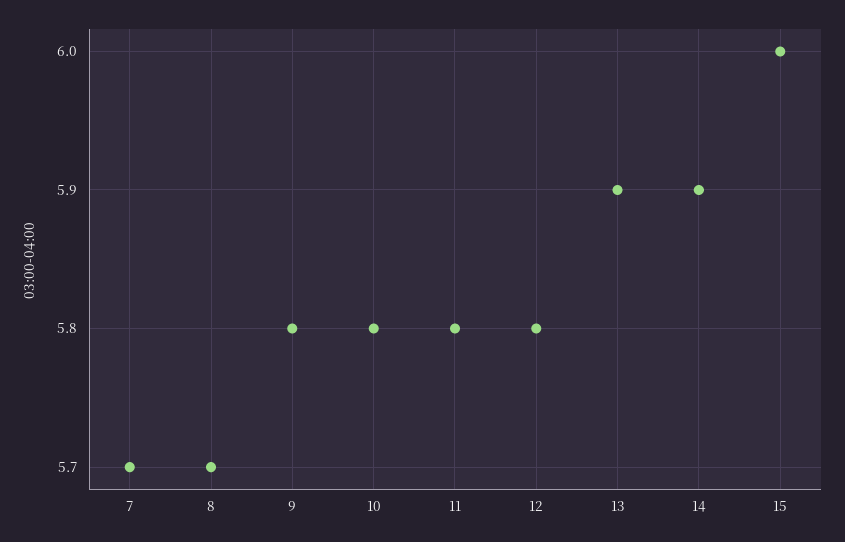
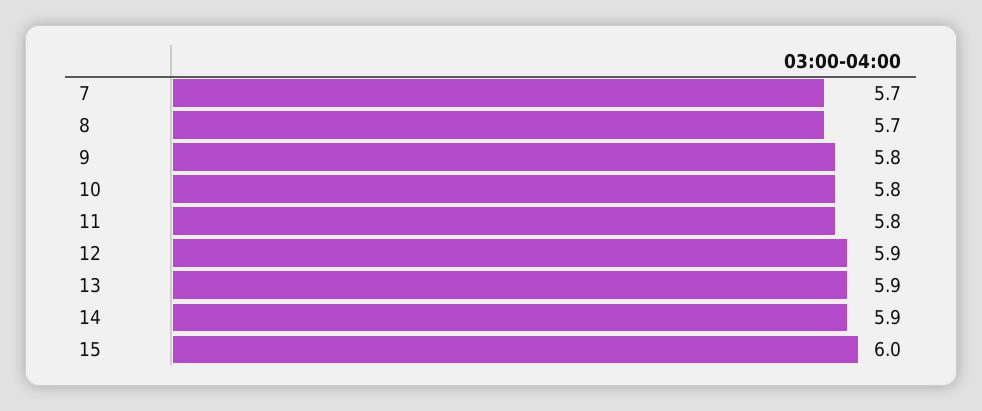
  {
    "7": 5.7,
    "8": 5.7,
    "9": 5.8,
    "10": 5.8,
    "11": 5.8,
-   "12": 5.8,
+   "12": 5.9,
    "13": 5.9,
    "14": 5.9,
    "15": 6
  }

